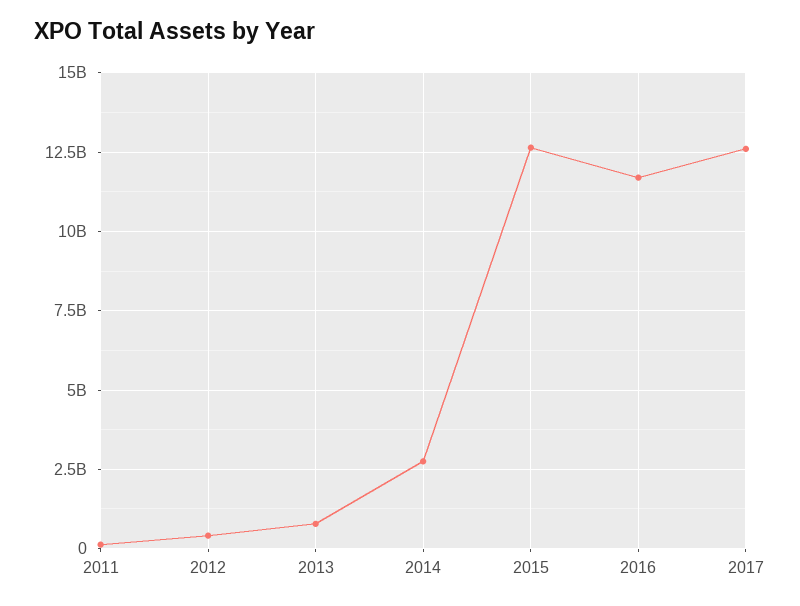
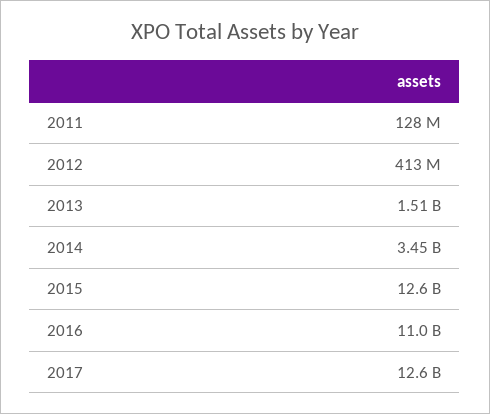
  {
    "2011": 128000000,
    "2012": 413000000,
-   "2013": 750000000,
+   "2013": 1510000000,
-   "2014": 2750000000,
+   "2014": 3450000000,
    "2015": 12600000000,
-   "2016": 11750000000,
+   "2016": 11000000000,
    "2017": 12600000000
  }

